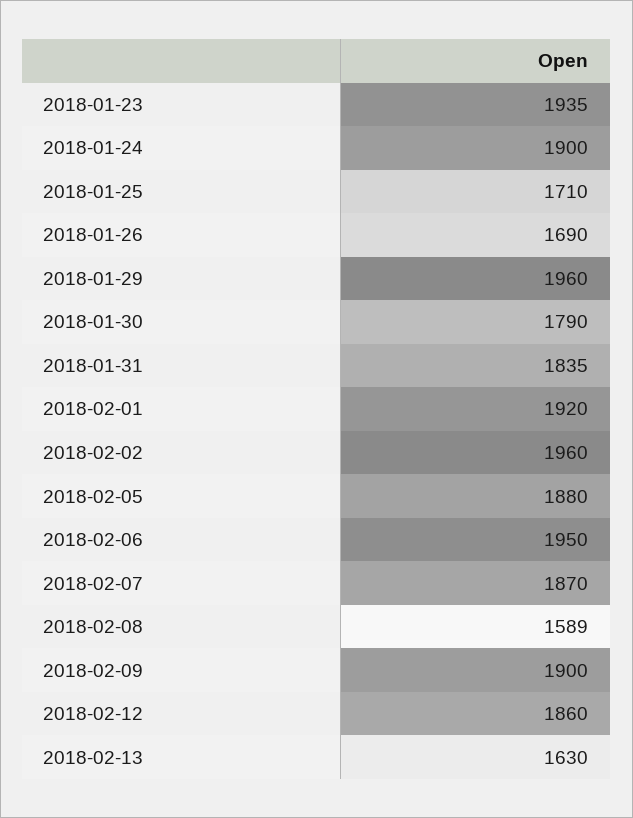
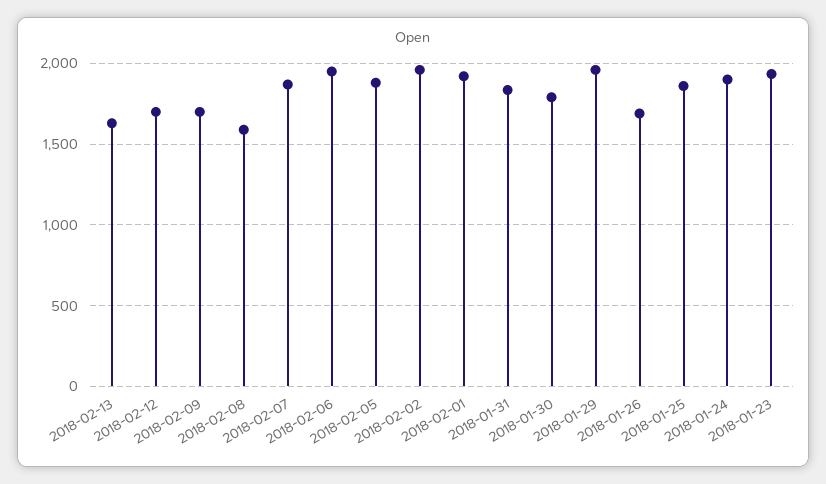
  {
    "2018-01-23": 1935,
    "2018-01-24": 1900,
-   "2018-01-25": 1710,
+   "2018-01-25": 1850,
    "2018-01-26": 1690,
    "2018-01-29": 1960,
    "2018-01-30": 1790,
    "2018-01-31": 1835,
    "2018-02-01": 1920,
    "2018-02-02": 1960,
    "2018-02-05": 1880,
    "2018-02-06": 1950,
    "2018-02-07": 1870,
    "2018-02-08": 1589,
-   "2018-02-09": 1900,
+   "2018-02-09": 1700,
-   "2018-02-12": 1860,
+   "2018-02-12": 1700,
    "2018-02-13": 1630
  }

